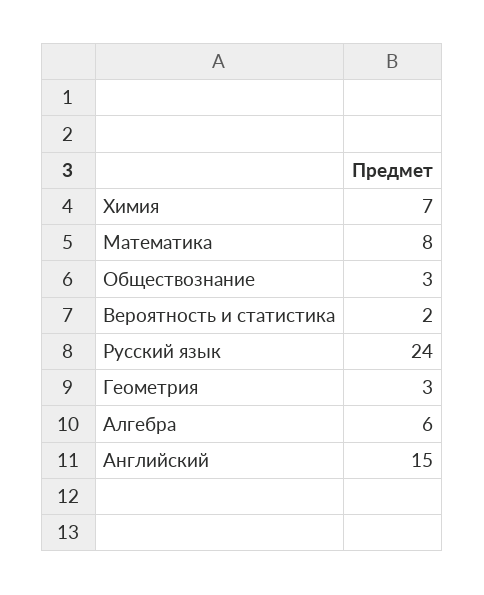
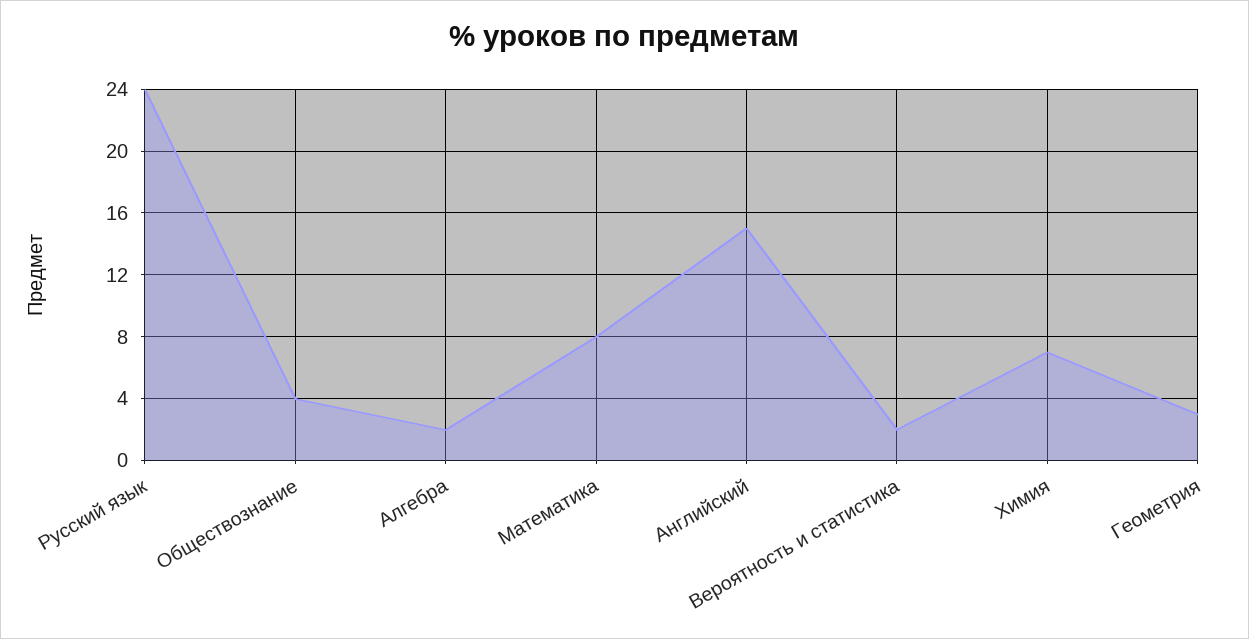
  {
    "Химия": 7,
    "Математика": 8,
-   "Обществознание": 3,
+   "Обществознание": 4,
    "Вероятность и статистика": 2,
    "Русский язык": 24,
    "Геометрия": 3,
-   "Алгебра": 6,
+   "Алгебра": 2,
    "Английский": 15
  }

